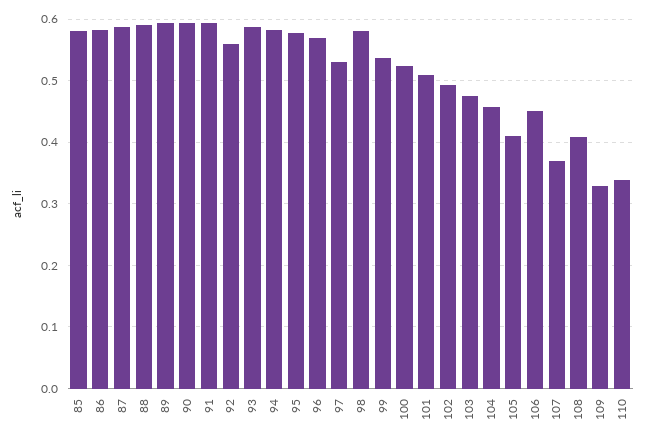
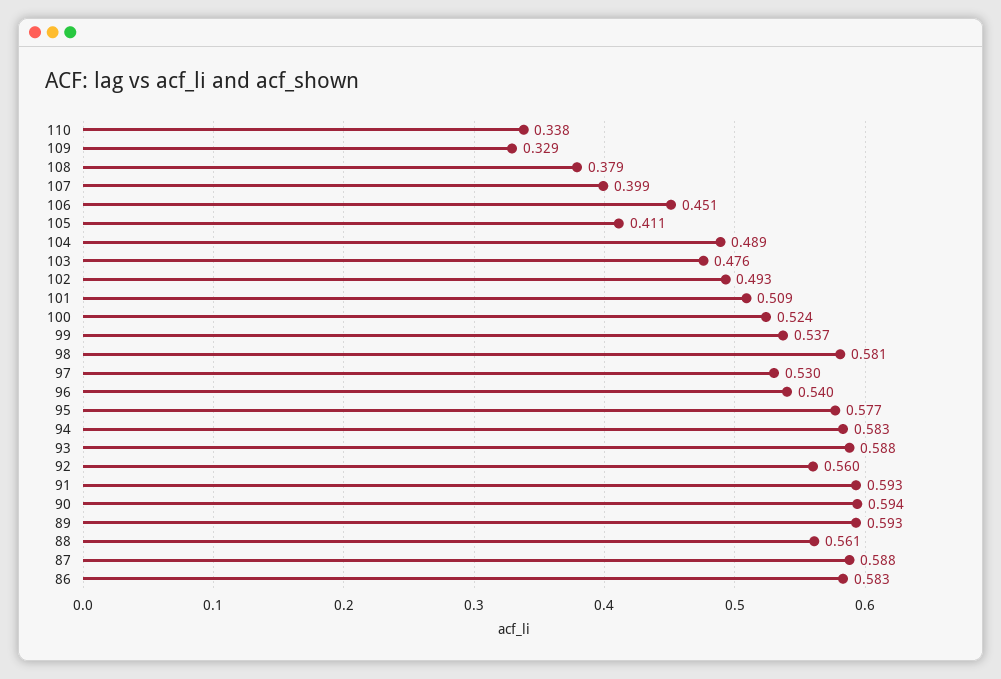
  {
-   "85": 0.58,
    "86": 0.583,
    "87": 0.588,
-   "88": 0.59,
+   "88": 0.561,
    "89": 0.593,
    "90": 0.594,
    "91": 0.593,
    "92": 0.56,
    "93": 0.588,
    "94": 0.583,
    "95": 0.577,
-   "96": 0.57,
+   "96": 0.54,
    "97": 0.53,
    "98": 0.581,
    "99": 0.537,
    "100": 0.524,
    "101": 0.509,
    "102": 0.493,
    "103": 0.476,
-   "104": 0.46,
+   "104": 0.489,
    "105": 0.411,
    "106": 0.451,
-   "107": 0.37,
+   "107": 0.399,
-   "108": 0.41,
+   "108": 0.379,
    "109": 0.329,
    "110": 0.338
  }

